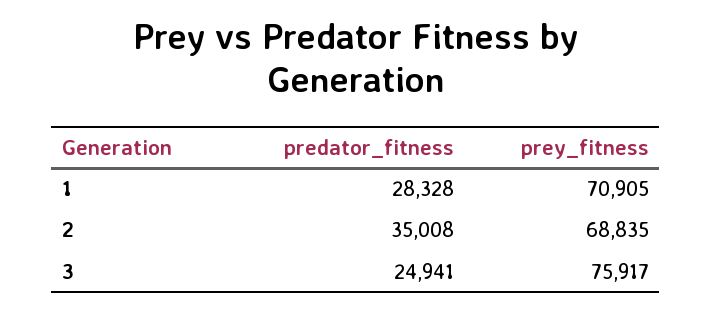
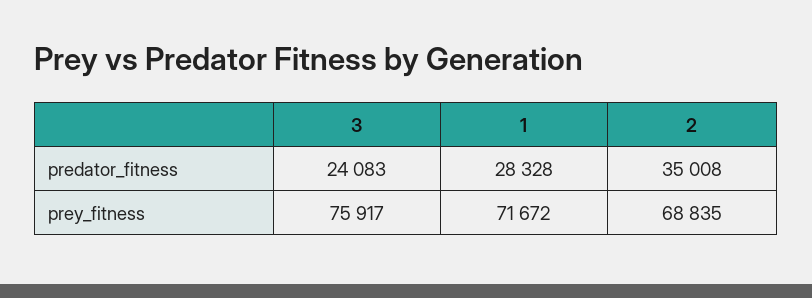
  {
    "predator_fitness": {
      "1": 28328,
      "2": 35008,
-     "3": 24941
+     "3": 24083
    },
    "prey_fitness": {
-     "1": 70905,
+     "1": 71672,
      "2": 68835,
      "3": 75917
    }
  }

